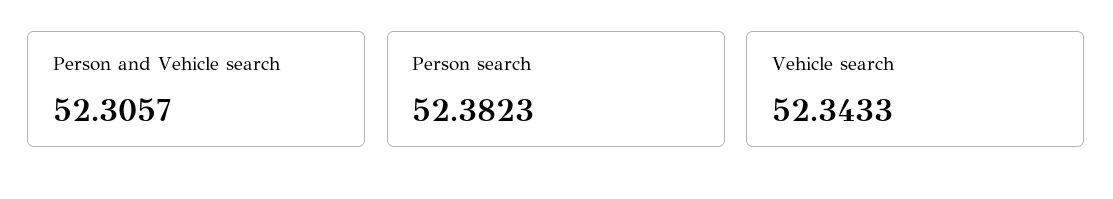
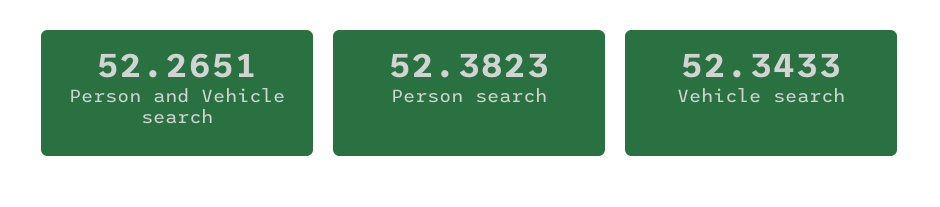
  {
-   "Person and Vehicle search": 52.3057,
+   "Person and Vehicle search": 52.2651,
    "Person search": 52.3823,
    "Vehicle search": 52.3433
  }

